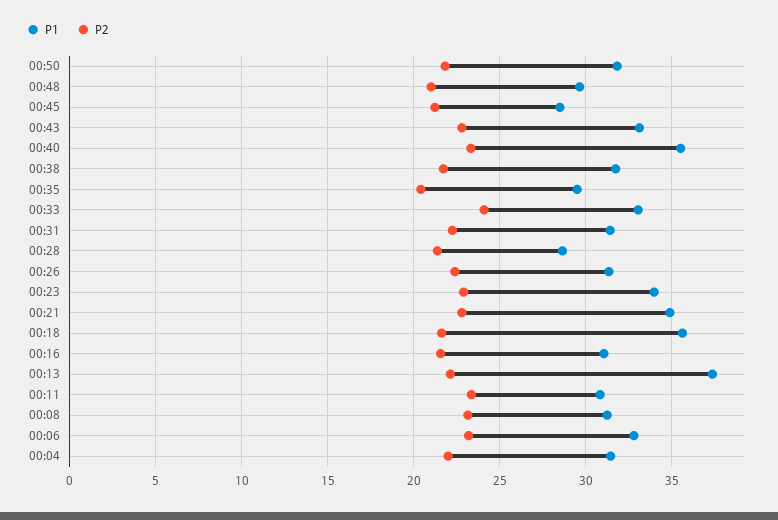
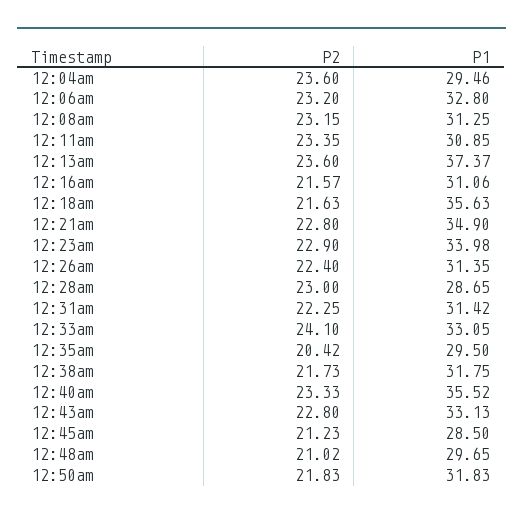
  {
    "P1": {
      "00:50": 31.83,
      "00:48": 29.65,
      "00:45": 28.5,
      "00:43": 33.13,
      "00:40": 35.52,
      "00:38": 31.75,
      "00:35": 29.5,
      "00:33": 33.05,
      "00:31": 31.42,
      "00:28": 28.65,
      "00:26": 31.35,
      "00:23": 33.98,
      "00:21": 34.9,
      "00:18": 35.63,
      "00:16": 31.06,
      "00:13": 37.37,
      "00:11": 30.85,
      "00:08": 31.25,
      "00:06": 32.8,
-     "00:04": 31.5
+     "00:04": 29.46
    },
    "P2": {
      "00:50": 21.83,
      "00:48": 21.02,
      "00:45": 21.23,
      "00:43": 22.8,
      "00:40": 23.33,
      "00:38": 21.73,
      "00:35": 20.42,
      "00:33": 24.1,
      "00:31": 22.25,
-     "00:28": 21.5,
+     "00:28": 23,
      "00:26": 22.4,
      "00:23": 22.9,
      "00:21": 22.8,
      "00:18": 21.63,
      "00:16": 21.57,
-     "00:13": 22,
+     "00:13": 23.6,
      "00:11": 23.35,
      "00:08": 23.15,
      "00:06": 23.2,
-     "00:04": 22
+     "00:04": 23.6
    }
  }

